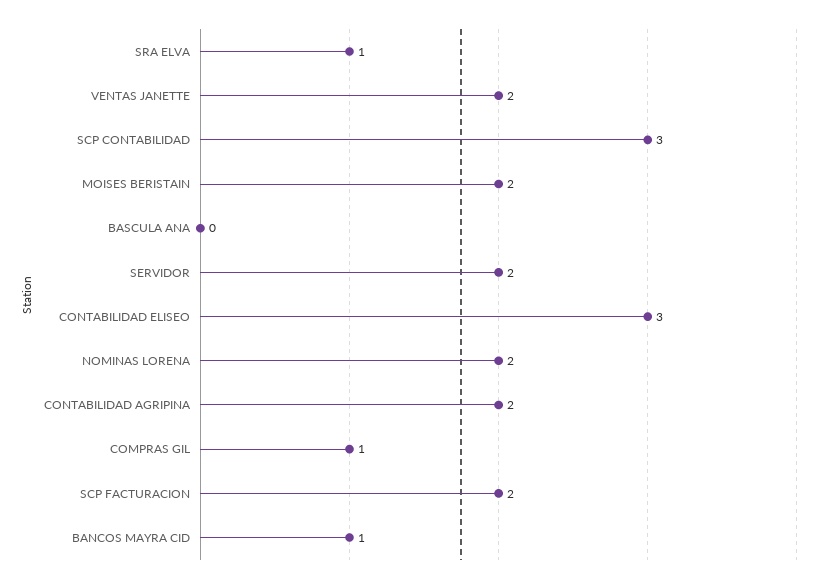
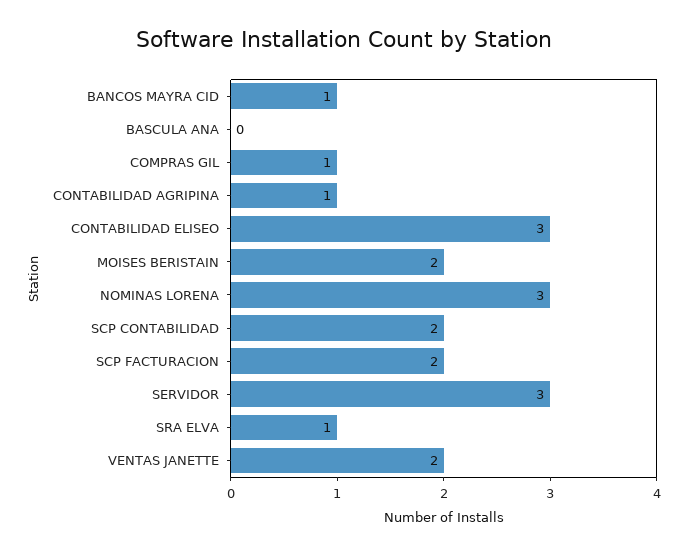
  {
    "SRA ELVA": 1,
    "VENTAS JANETTE": 2,
-   "SCP CONTABILIDAD": 3,
+   "SCP CONTABILIDAD": 2,
    "MOISES BERISTAIN": 2,
    "BASCULA ANA": 0,
-   "SERVIDOR": 2,
+   "SERVIDOR": 3,
    "CONTABILIDAD ELISEO": 3,
-   "NOMINAS LORENA": 2,
+   "NOMINAS LORENA": 3,
-   "CONTABILIDAD AGRIPINA": 2,
+   "CONTABILIDAD AGRIPINA": 1,
    "COMPRAS GIL": 1,
    "SCP FACTURACION": 2,
    "BANCOS MAYRA CID": 1
  }

